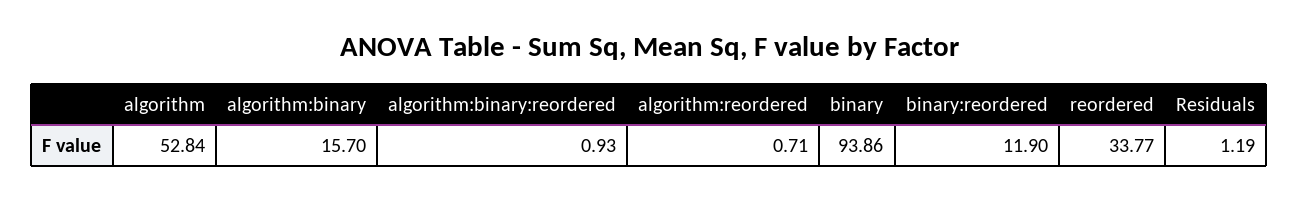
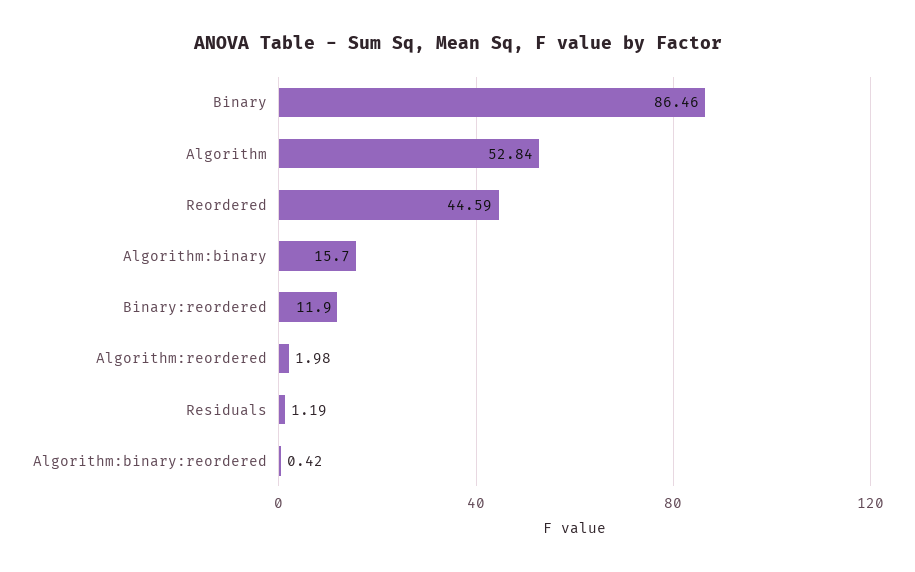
  {
    "algorithm": 52.84,
    "algorithm:binary": 15.7,
-   "algorithm:binary:reordered": 0.93,
+   "algorithm:binary:reordered": 0.42,
-   "algorithm:reordered": 0.71,
+   "algorithm:reordered": 1.98,
-   "binary": 93.86,
+   "binary": 86.46,
    "binary:reordered": 11.9,
-   "reordered": 33.77,
+   "reordered": 44.59,
    "Residuals": 1.19
  }

